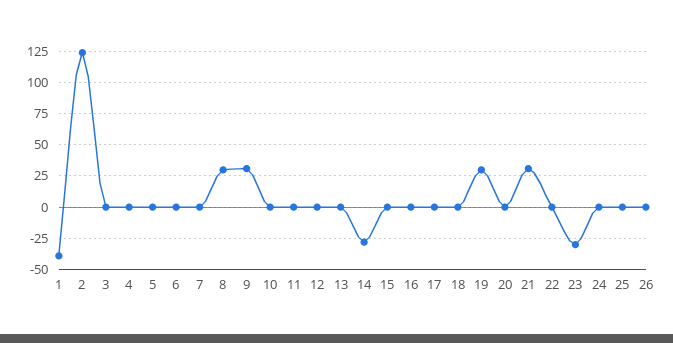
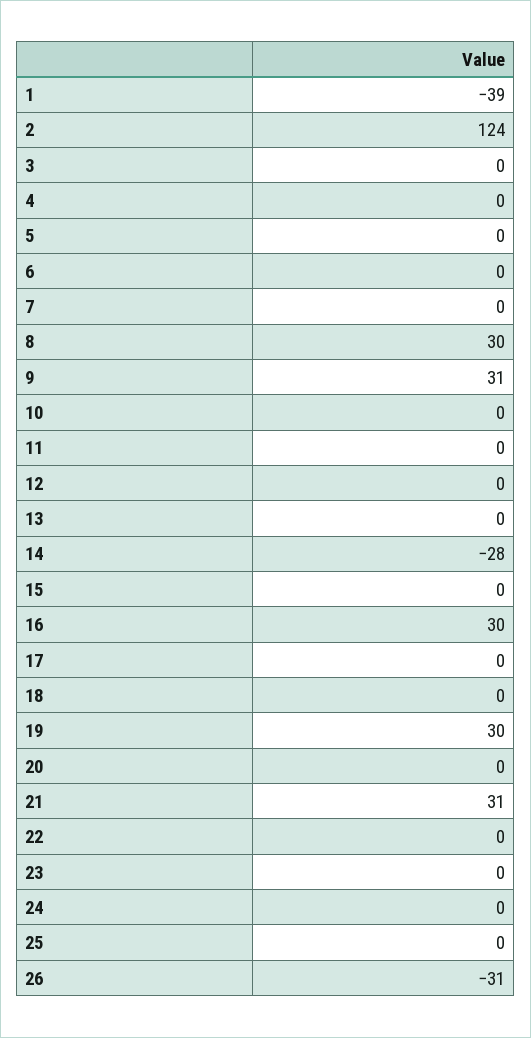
  {
    "1": -39,
    "2": 124,
    "3": 0,
    "4": 0,
    "5": 0,
    "6": 0,
    "7": 0,
    "8": 30,
    "9": 31,
    "10": 0,
    "11": 0,
    "12": 0,
    "13": 0,
    "14": -28,
    "15": 0,
-   "16": 0,
+   "16": 30,
    "17": 0,
    "18": 0,
    "19": 30,
    "20": 0,
    "21": 31,
    "22": 0,
-   "23": -30,
+   "23": 0,
    "24": 0,
    "25": 0,
-   "26": 0
+   "26": -31
  }

